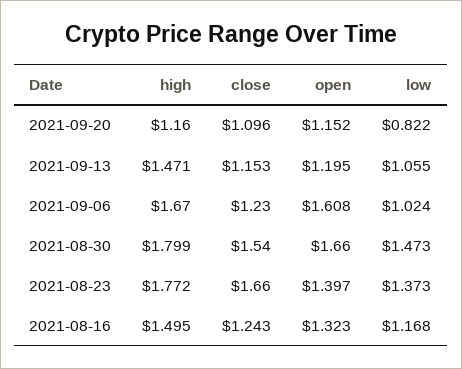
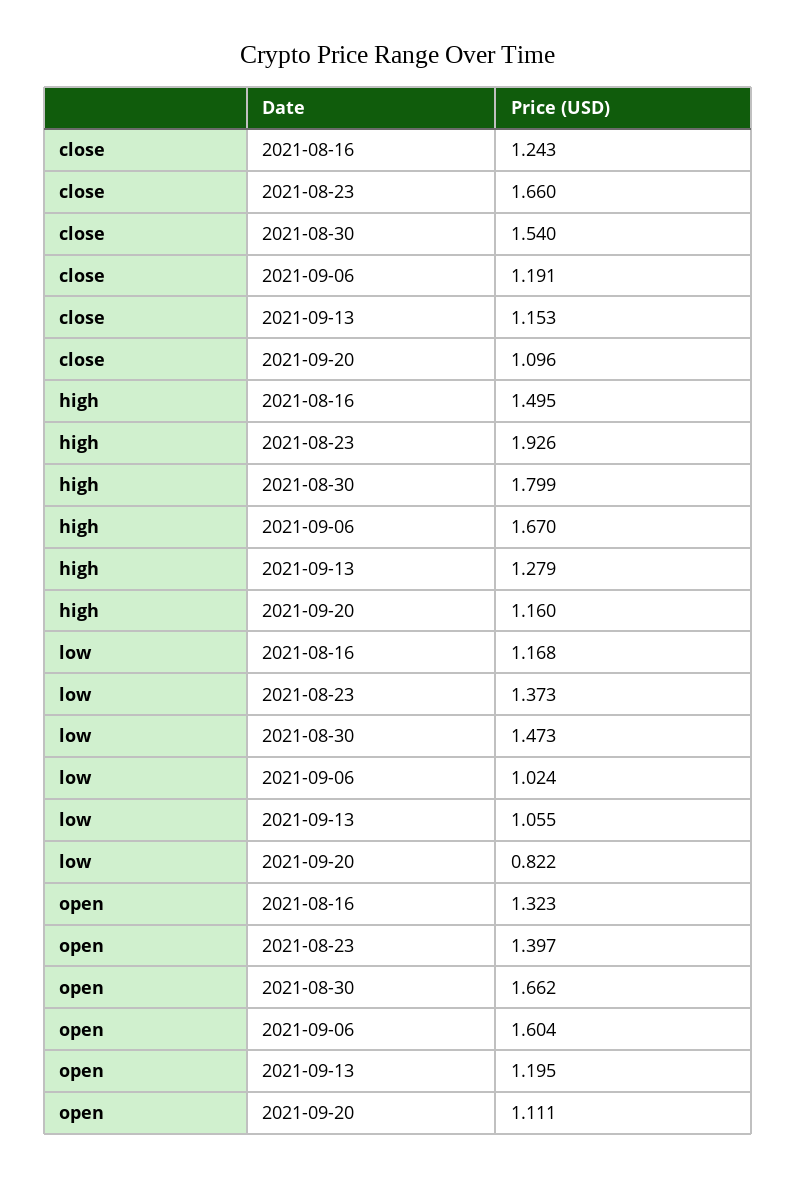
  {
    "high": {
      "2021-09-20": 1.16,
-     "2021-09-13": 1.471,
+     "2021-09-13": 1.279,
      "2021-09-06": 1.67,
      "2021-08-30": 1.799,
-     "2021-08-23": 1.772,
+     "2021-08-23": 1.926,
      "2021-08-16": 1.495
    },
    "close": {
      "2021-09-20": 1.096,
      "2021-09-13": 1.153,
-     "2021-09-06": 1.23,
+     "2021-09-06": 1.191,
      "2021-08-30": 1.54,
      "2021-08-23": 1.66,
      "2021-08-16": 1.243
    },
    "open": {
-     "2021-09-20": 1.152,
+     "2021-09-20": 1.111,
      "2021-09-13": 1.195,
-     "2021-09-06": 1.608,
+     "2021-09-06": 1.604,
-     "2021-08-30": 1.66,
+     "2021-08-30": 1.662,
      "2021-08-23": 1.397,
      "2021-08-16": 1.323
    },
    "low": {
      "2021-09-20": 0.822,
      "2021-09-13": 1.055,
      "2021-09-06": 1.024,
      "2021-08-30": 1.473,
      "2021-08-23": 1.373,
      "2021-08-16": 1.168
    }
  }

